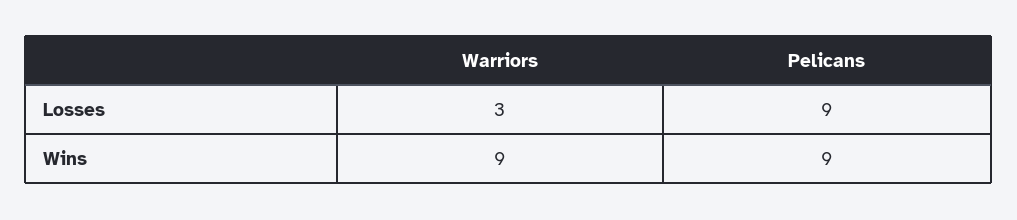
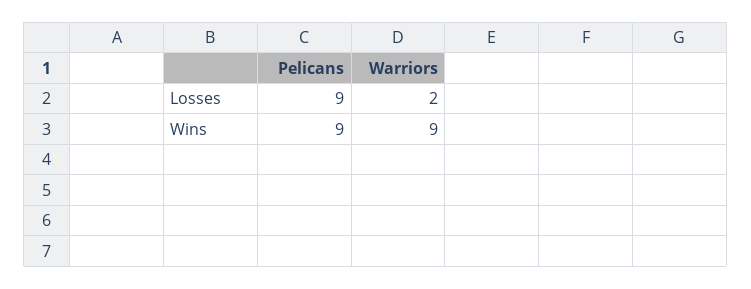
  {
    "Warriors": {
-     "Losses": 3,
+     "Losses": 2,
      "Wins": 9
    },
    "Pelicans": {
      "Losses": 9,
      "Wins": 9
    }
  }

